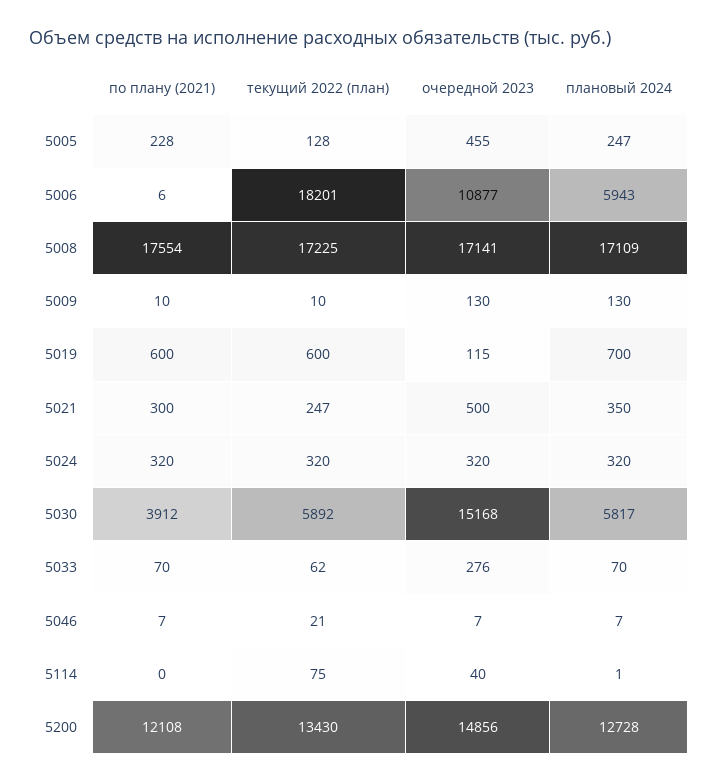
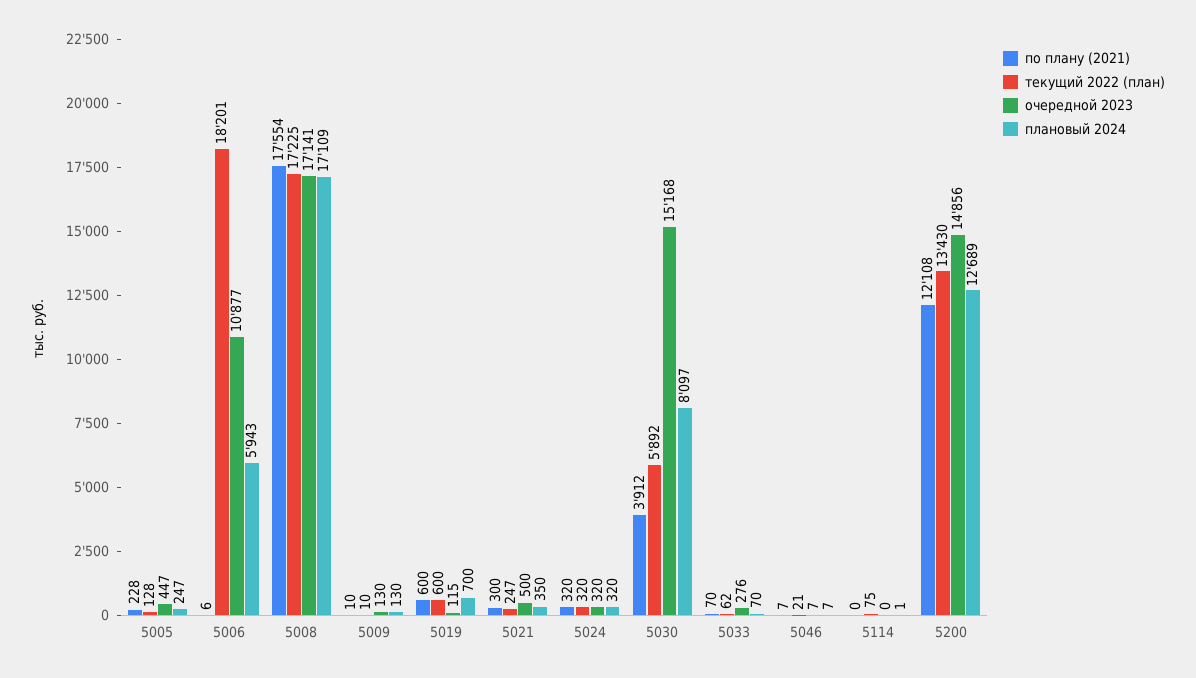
  {
    "по плану (2021)": {
      "5005": 228,
      "5006": 6,
      "5008": 17554,
      "5009": 10,
      "5019": 600,
      "5021": 300,
      "5024": 320,
      "5030": 3912,
      "5033": 70,
      "5046": 7,
      "5114": 0,
      "5200": 12108
    },
    "текущий 2022 (план)": {
      "5005": 128,
      "5006": 18201,
      "5008": 17225,
      "5009": 10,
      "5019": 600,
      "5021": 247,
      "5024": 320,
      "5030": 5892,
      "5033": 62,
      "5046": 21,
      "5114": 75,
      "5200": 13430
    },
    "очередной 2023": {
-     "5005": 455,
+     "5005": 447,
      "5006": 10877,
      "5008": 17141,
      "5009": 130,
      "5019": 115,
      "5021": 500,
      "5024": 320,
      "5030": 15168,
      "5033": 276,
      "5046": 7,
-     "5114": 40,
+     "5114": 0,
      "5200": 14856
    },
    "плановый 2024": {
      "5005": 247,
      "5006": 5943,
      "5008": 17109,
      "5009": 130,
      "5019": 700,
      "5021": 350,
      "5024": 320,
-     "5030": 5817,
+     "5030": 8097,
      "5033": 70,
      "5046": 7,
      "5114": 1,
-     "5200": 12728
+     "5200": 12689
    }
  }

